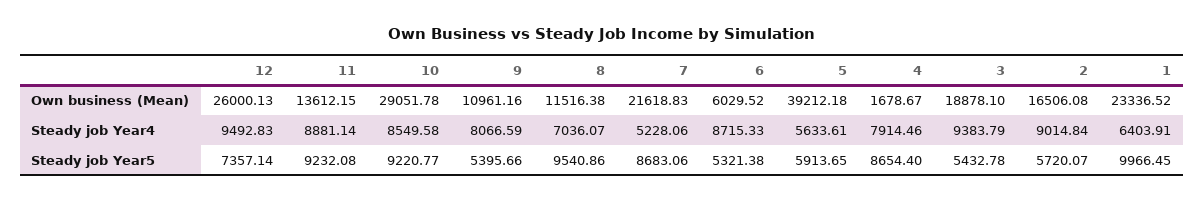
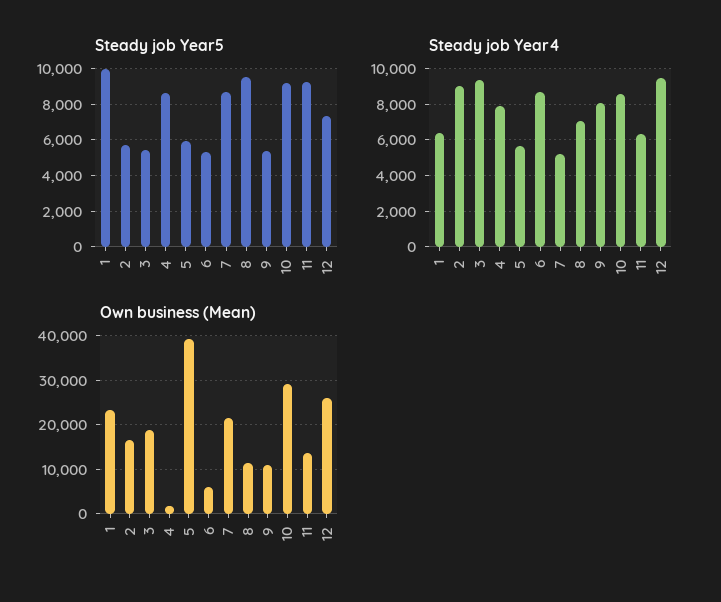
  {
    "Own business (Mean)": {
      "12": 26000.13,
      "11": 13612.15,
      "10": 29051.78,
      "9": 10961.16,
      "8": 11516.38,
      "7": 21618.83,
      "6": 6029.52,
      "5": 39212.18,
      "4": 1678.67,
      "3": 18878.1,
      "2": 16506.08,
      "1": 23336.52
    },
    "Steady job Year4": {
      "12": 9492.83,
-     "11": 8881.14,
+     "11": 6500,
      "10": 8549.58,
      "9": 8066.59,
      "8": 7036.07,
      "7": 5228.06,
      "6": 8715.33,
      "5": 5633.61,
      "4": 7914.46,
      "3": 9383.79,
      "2": 9014.84,
      "1": 6403.91
    },
    "Steady job Year5": {
      "12": 7357.14,
      "11": 9232.08,
      "10": 9220.77,
      "9": 5395.66,
      "8": 9540.86,
      "7": 8683.06,
      "6": 5321.38,
      "5": 5913.65,
      "4": 8654.4,
      "3": 5432.78,
      "2": 5720.07,
      "1": 9966.45
    }
  }

